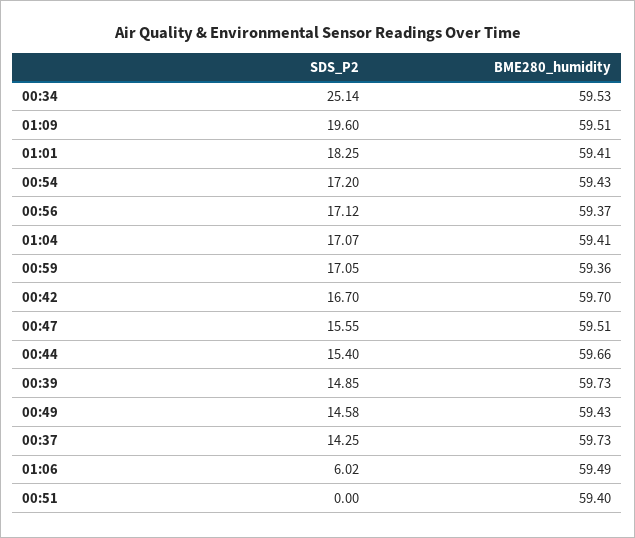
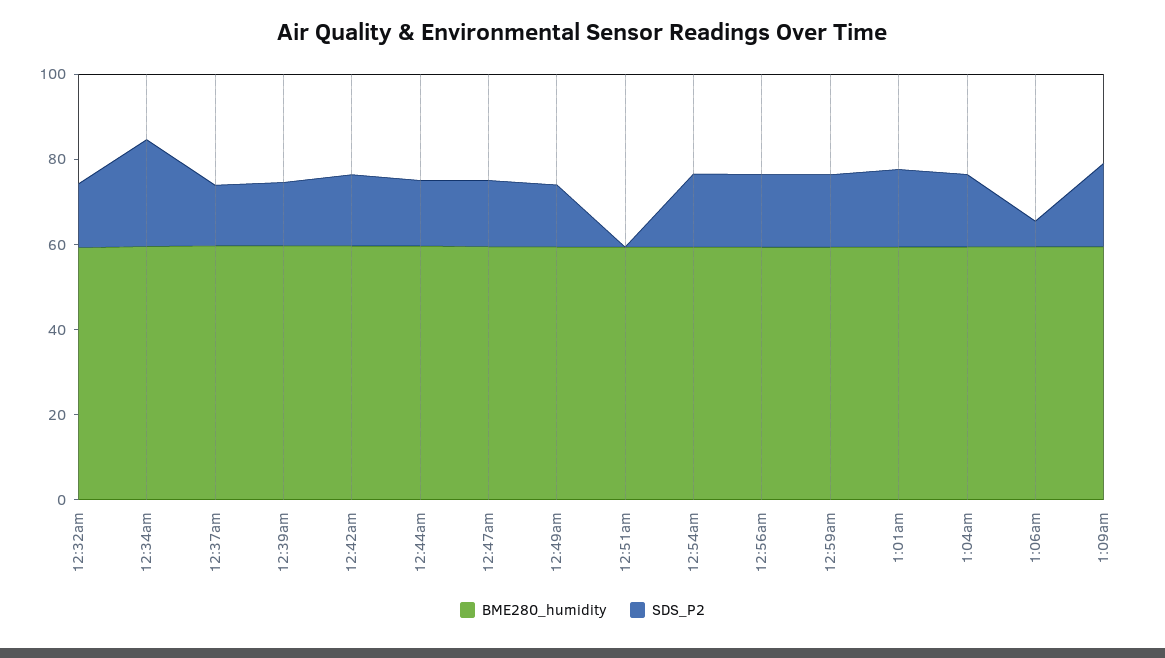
  {
    "SDS_P2": {
      "00:34": 25.14,
      "01:09": 19.6,
      "01:01": 18.25,
      "00:54": 17.2,
      "00:56": 17.12,
      "01:04": 17.07,
      "00:59": 17.05,
      "00:42": 16.7,
      "00:47": 15.55,
      "00:44": 15.4,
      "00:39": 14.85,
      "00:49": 14.58,
      "00:37": 14.25,
      "01:06": 6.02,
-     "00:51": 0
+     "00:51": 0,
+     "12:32am": 15
    },
    "BME280_humidity": {
      "00:34": 59.53,
      "01:09": 59.51,
      "01:01": 59.41,
      "00:54": 59.43,
      "00:56": 59.37,
      "01:04": 59.41,
      "00:59": 59.36,
      "00:42": 59.7,
      "00:47": 59.51,
      "00:44": 59.66,
      "00:39": 59.73,
      "00:49": 59.43,
      "00:37": 59.73,
      "01:06": 59.49,
-     "00:51": 59.4
+     "00:51": 59.4,
+     "12:32am": 60
    }
  }

